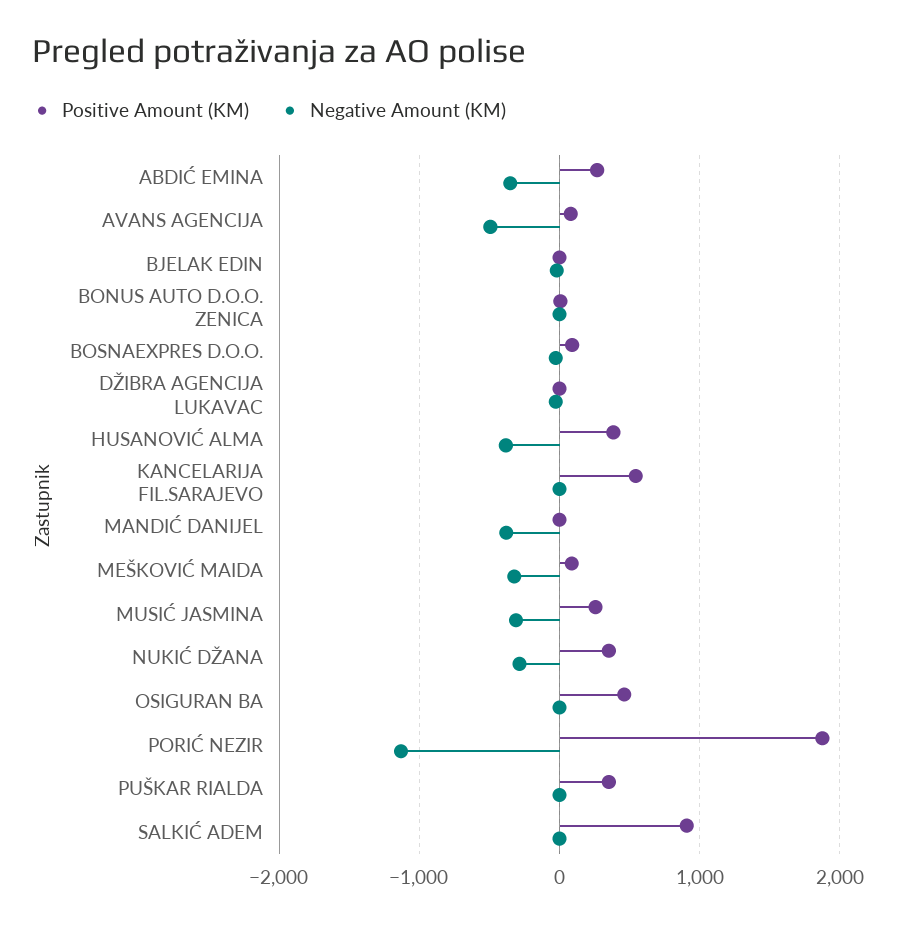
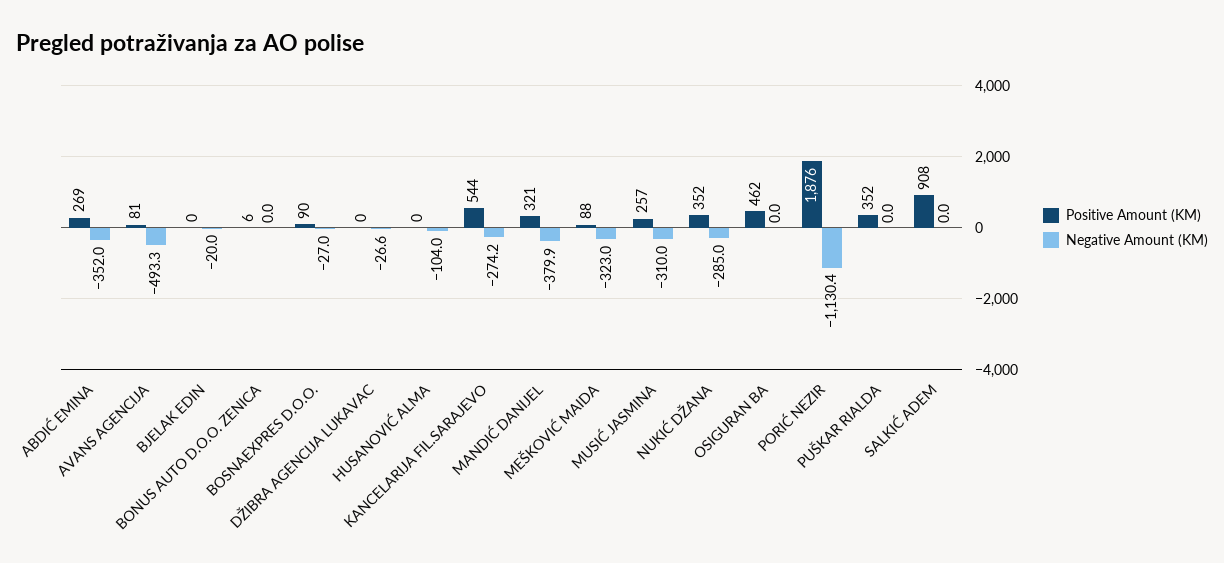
  {
    "Positive Amount (KM)": {
      "ABDIĆ EMINA": 269,
      "AVANS AGENCIJA": 81,
      "BJELAK EDIN": 0,
      "BONUS AUTO D.O.O. ZENICA": 6,
      "BOSNAEXPRES D.O.O.": 90,
      "DŽIBRA AGENCIJA LUKAVAC": 0,
-     "HUSANOVIĆ ALMA": 400,
+     "HUSANOVIĆ ALMA": 0,
      "KANCELARIJA FIL.SARAJEVO": 544,
-     "MANDIĆ DANIJEL": 0,
+     "MANDIĆ DANIJEL": 321,
      "MEŠKOVIĆ MAIDA": 88,
      "MUSIĆ JASMINA": 257,
      "NUKIĆ DŽANA": 352,
      "OSIGURAN BA": 462,
      "PORIĆ NEZIR": 1876,
      "PUŠKAR RIALDA": 352,
      "SALKIĆ ADEM": 908
    },
    "Negative Amount (KM)": {
      "ABDIĆ EMINA": -352,
      "AVANS AGENCIJA": -493.3,
      "BJELAK EDIN": -20,
      "BONUS AUTO D.O.O. ZENICA": 0,
      "BOSNAEXPRES D.O.O.": -27,
      "DŽIBRA AGENCIJA LUKAVAC": -26.6,
-     "HUSANOVIĆ ALMA": -400,
+     "HUSANOVIĆ ALMA": -104,
-     "KANCELARIJA FIL.SARAJEVO": 0,
+     "KANCELARIJA FIL.SARAJEVO": -274.2,
      "MANDIĆ DANIJEL": -379.9,
      "MEŠKOVIĆ MAIDA": -323,
      "MUSIĆ JASMINA": -310,
      "NUKIĆ DŽANA": -285,
      "OSIGURAN BA": 0,
      "PORIĆ NEZIR": -1130.4,
      "PUŠKAR RIALDA": 0,
      "SALKIĆ ADEM": 0
    }
  }

